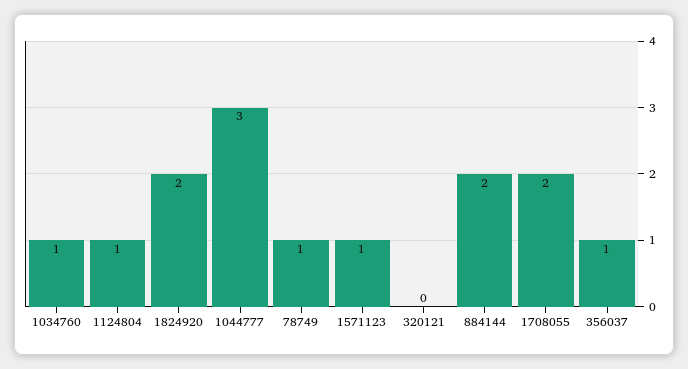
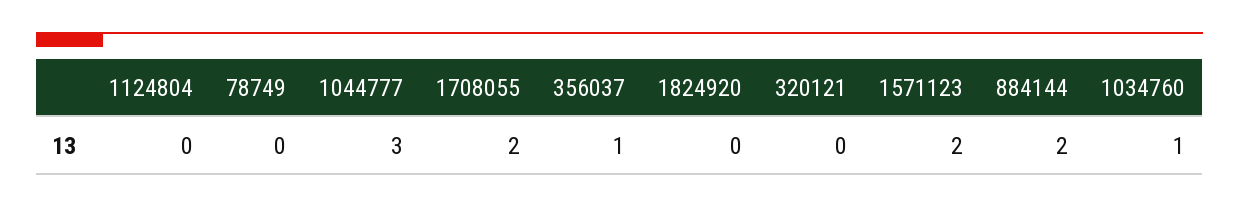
  {
    "1034760": 1,
-   "1124804": 1,
+   "1124804": 0,
-   "1824920": 2,
+   "1824920": 0,
    "1044777": 3,
-   "78749": 1,
+   "78749": 0,
-   "1571123": 1,
+   "1571123": 2,
    "320121": 0,
    "884144": 2,
    "1708055": 2,
    "356037": 1
  }

